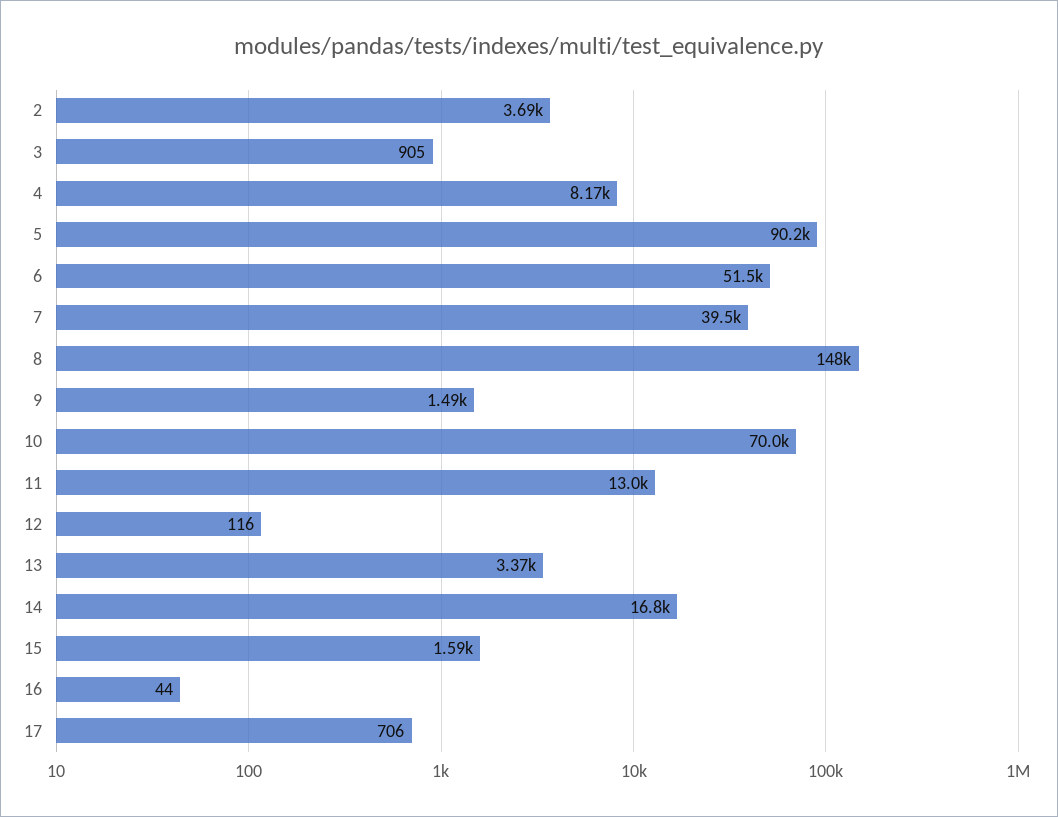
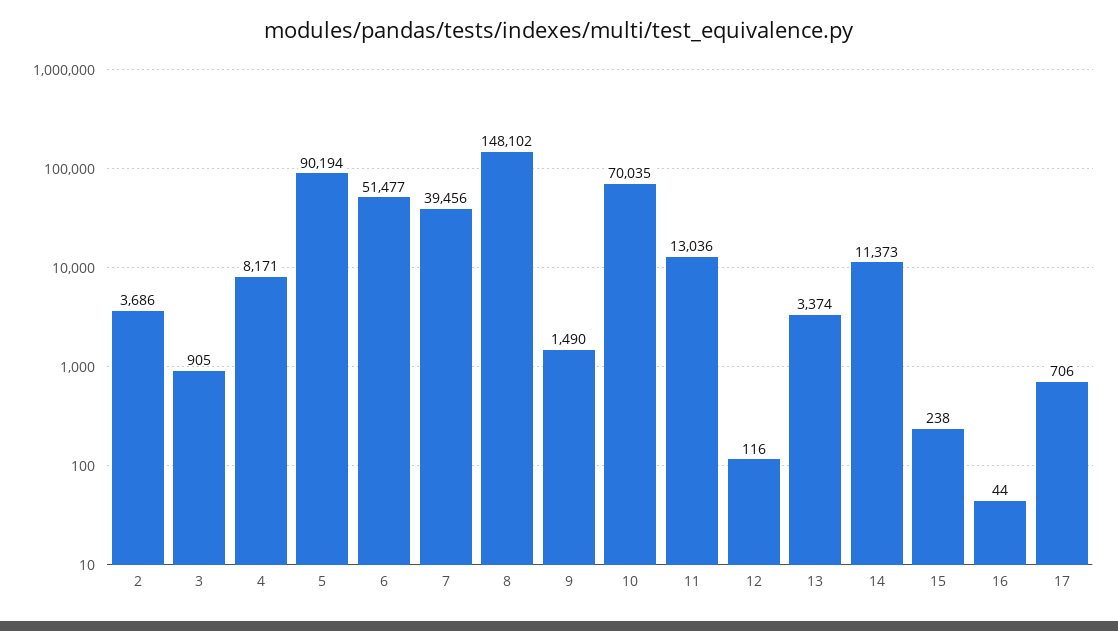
  {
    "2": 3686,
    "3": 905,
    "4": 8171,
    "5": 90194,
    "6": 51477,
    "7": 39456,
    "8": 148102,
    "9": 1490,
    "10": 70035,
    "11": 13036,
    "12": 116,
    "13": 3374,
-   "14": 16800,
+   "14": 11373,
-   "15": 1590,
+   "15": 238,
    "16": 44,
    "17": 706
  }

